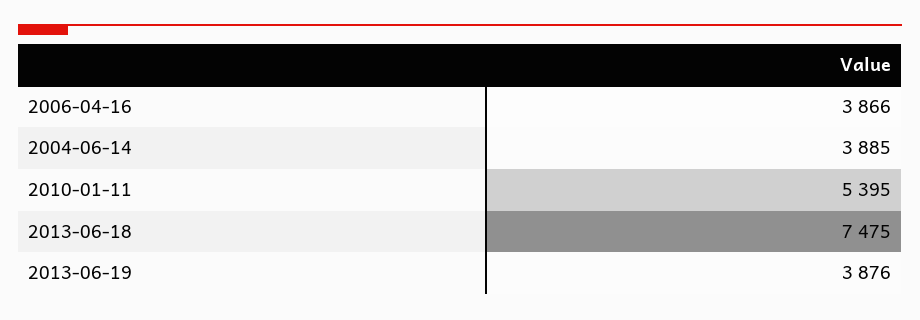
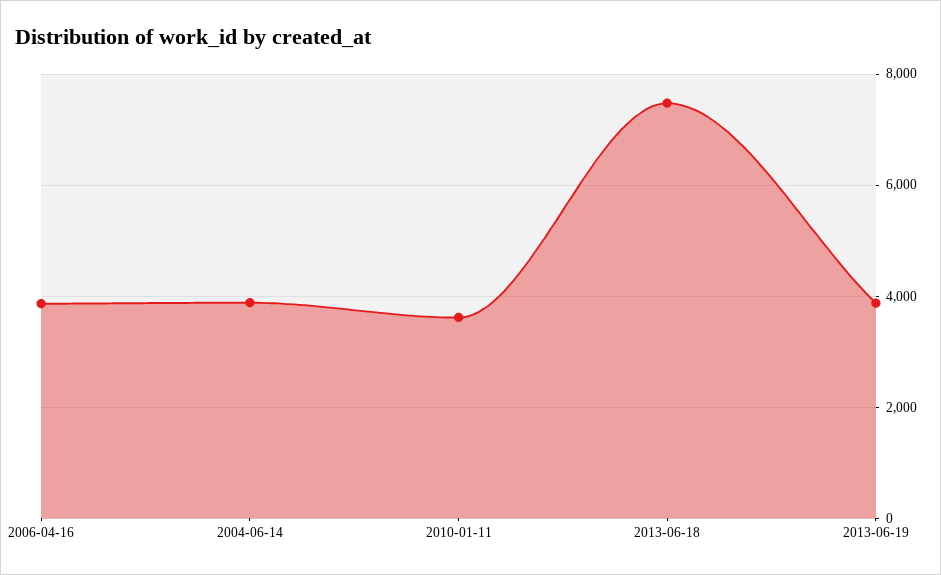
  {
    "2006-04-16": 3866,
    "2004-06-14": 3885,
-   "2010-01-11": 5395,
+   "2010-01-11": 3600,
    "2013-06-18": 7475,
    "2013-06-19": 3876
  }

